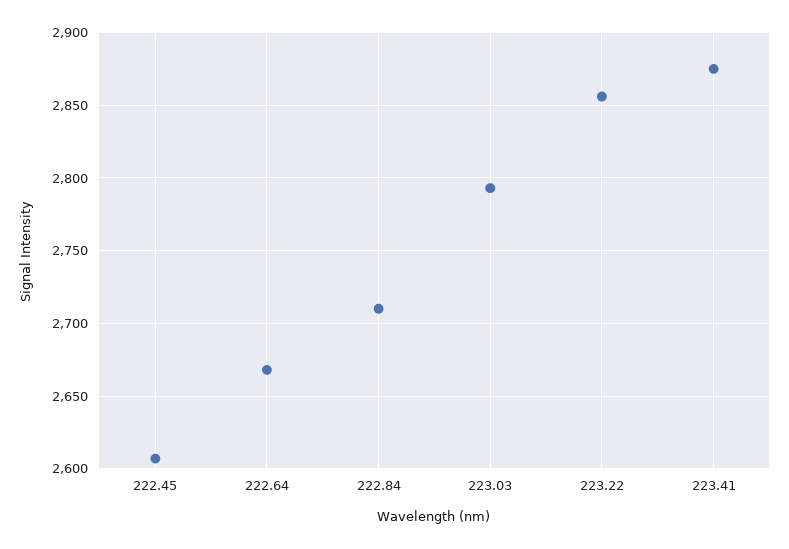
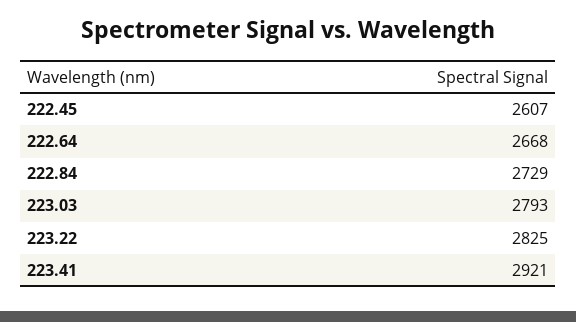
  {
    "222.45": 2607,
    "222.64": 2668,
-   "222.84": 2710,
+   "222.84": 2729,
    "223.03": 2793,
-   "223.22": 2855,
+   "223.22": 2825,
-   "223.41": 2875
+   "223.41": 2921
  }

